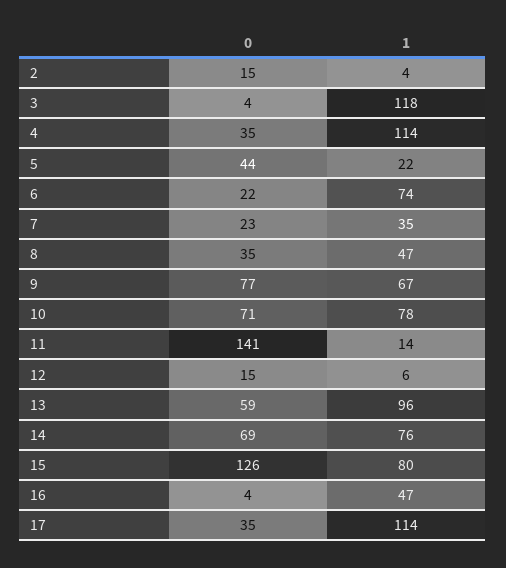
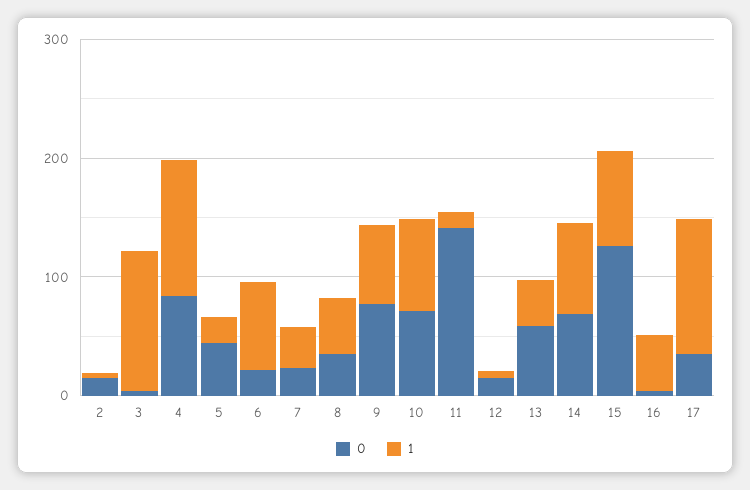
  {
    "0": {
      "2": 15,
      "3": 4,
-     "4": 35,
+     "4": 80,
      "5": 44,
      "6": 22,
      "7": 23,
      "8": 35,
      "9": 77,
      "10": 71,
      "11": 141,
      "12": 15,
      "13": 59,
      "14": 69,
      "15": 126,
      "16": 4,
      "17": 35
    },
    "1": {
      "2": 4,
      "3": 118,
      "4": 114,
      "5": 22,
      "6": 74,
      "7": 35,
      "8": 47,
      "9": 67,
      "10": 78,
      "11": 14,
      "12": 6,
-     "13": 96,
+     "13": 40,
      "14": 76,
      "15": 80,
      "16": 47,
      "17": 114
    }
  }

